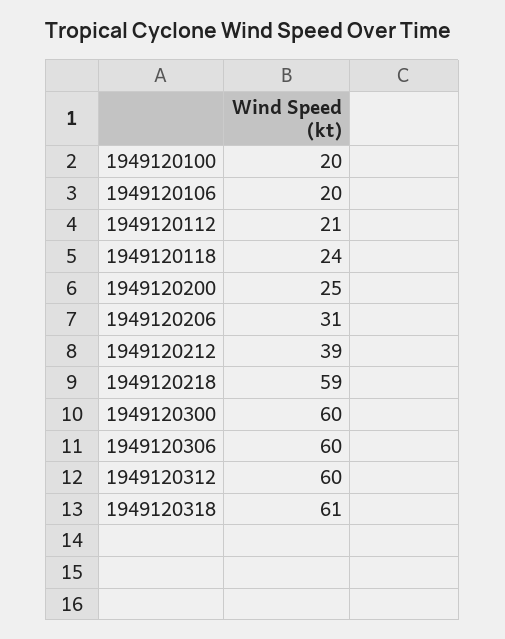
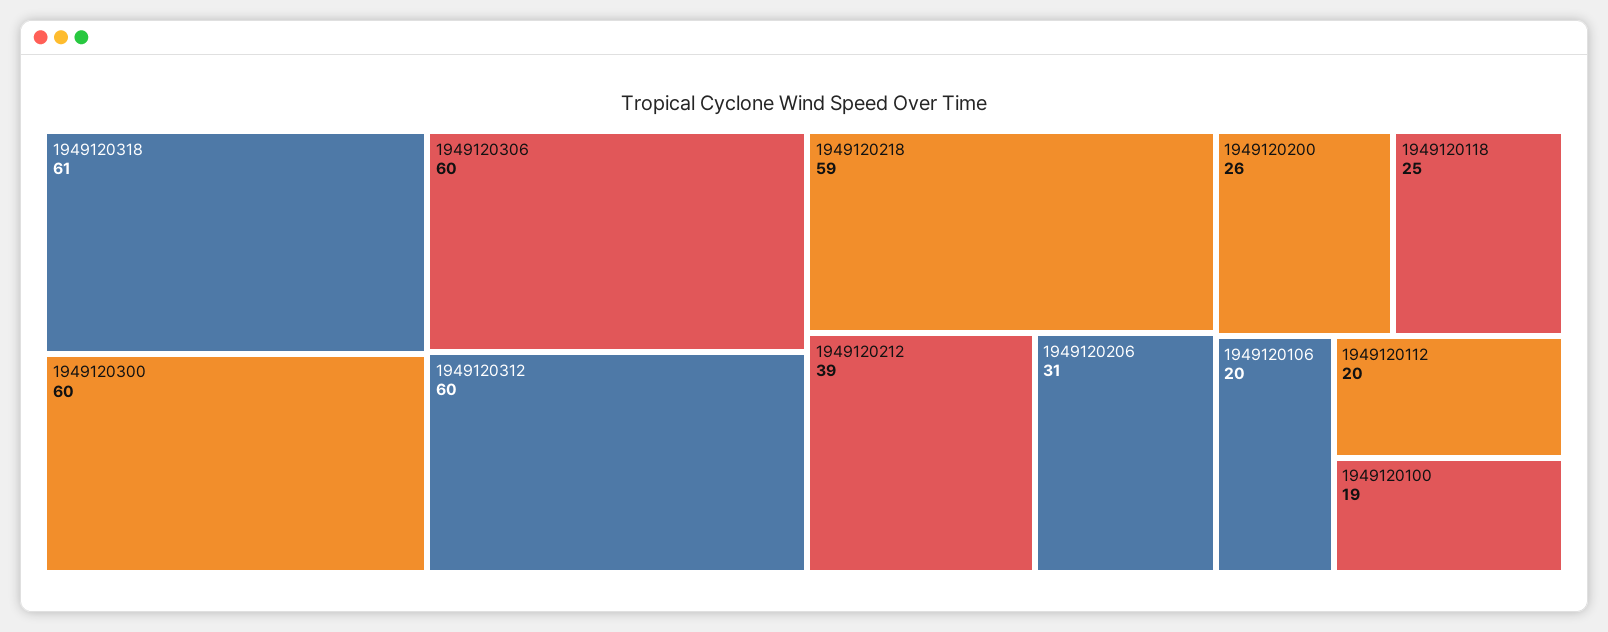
  {
-   "1949120100": 20,
+   "1949120100": 19,
    "1949120106": 20,
-   "1949120112": 21,
+   "1949120112": 20,
-   "1949120118": 24,
+   "1949120118": 25,
-   "1949120200": 25,
+   "1949120200": 26,
    "1949120206": 31,
    "1949120212": 39,
    "1949120218": 59,
    "1949120300": 60,
    "1949120306": 60,
    "1949120312": 60,
    "1949120318": 61
  }

